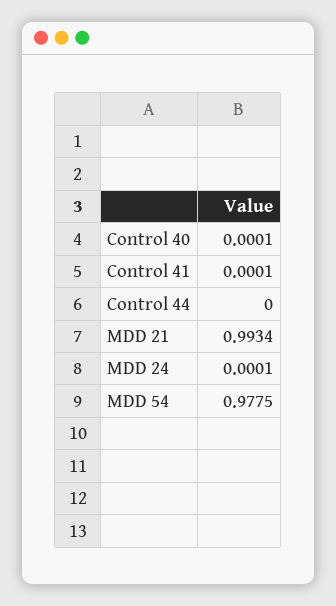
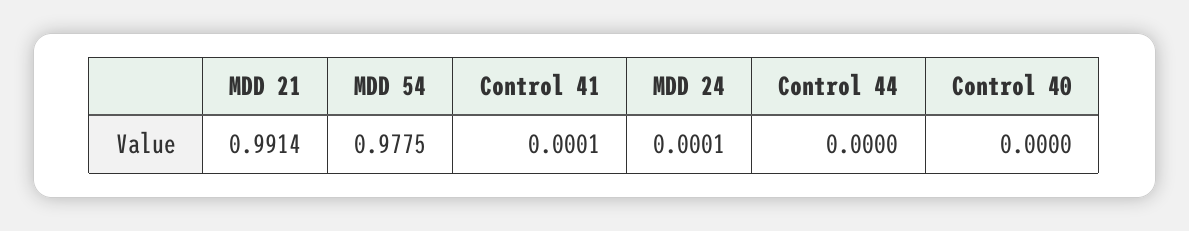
  {
-   "Control 40": 0.0001,
+   "Control 40": 0,
    "Control 41": 0.0001,
    "Control 44": 0,
-   "MDD 21": 0.9934,
+   "MDD 21": 0.9914,
    "MDD 24": 0.0001,
    "MDD 54": 0.9775
  }

